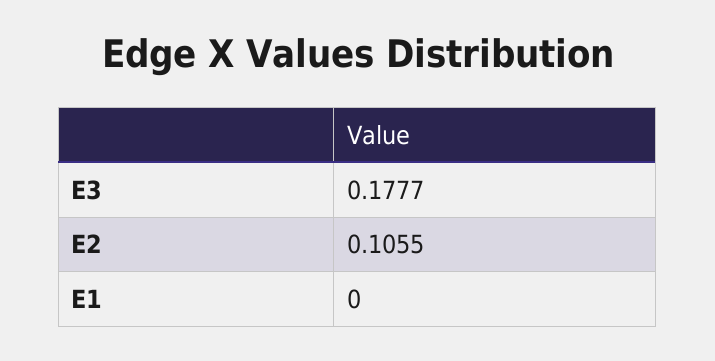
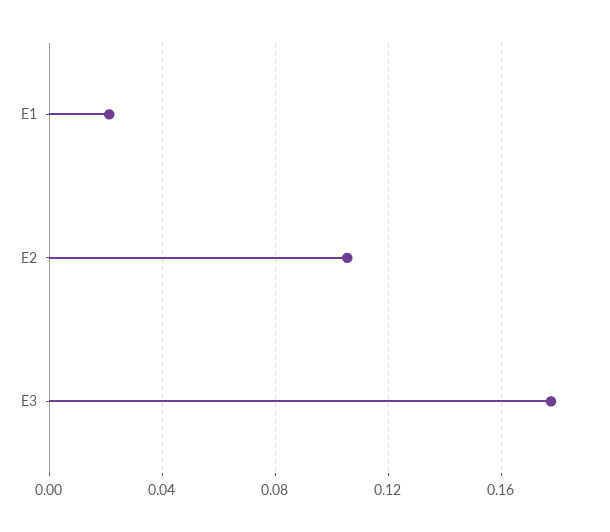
  {
    "E3": 0.1777,
    "E2": 0.1055,
-   "E1": 0
+   "E1": 0.02
  }

